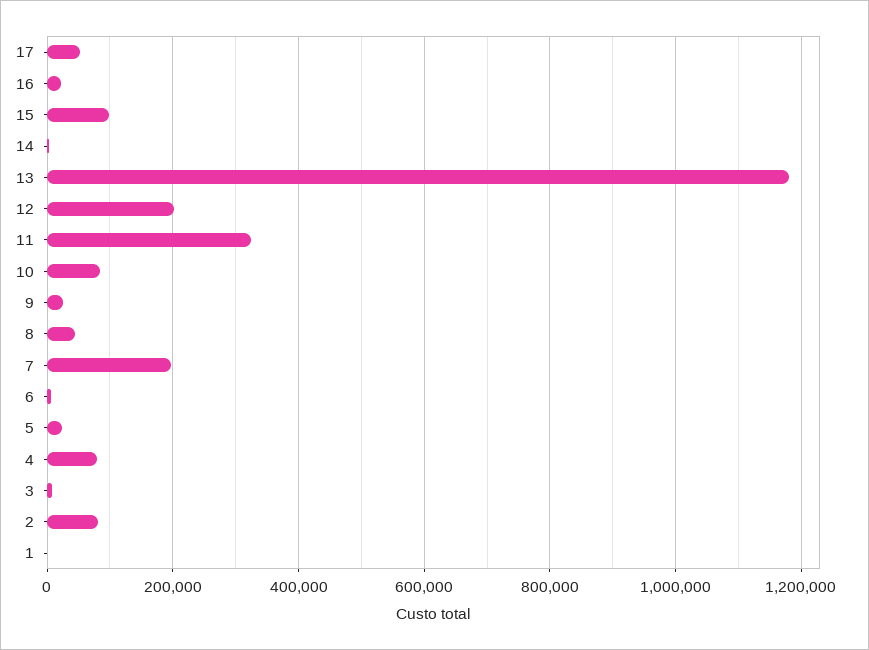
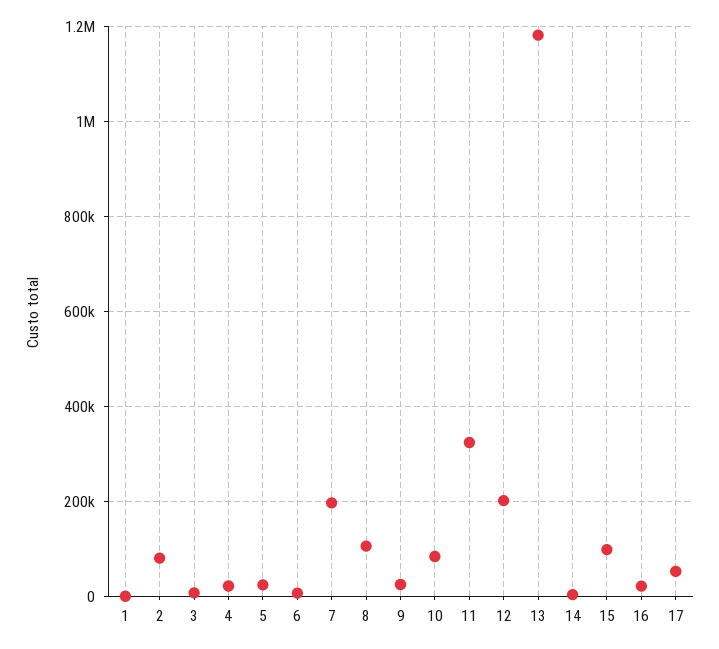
  {
    "17": 60000,
    "16": 20000,
    "15": 100000,
    "14": 0,
    "13": 1180000,
    "12": 200000,
    "11": 320000,
    "10": 80000,
    "9": 20000,
-   "8": 40000,
+   "8": 100000,
    "7": 200000,
    "6": 0,
    "5": 20000,
-   "4": 80000,
+   "4": 20000,
    "3": 0,
    "2": 80000,
    "1": 0
  }

